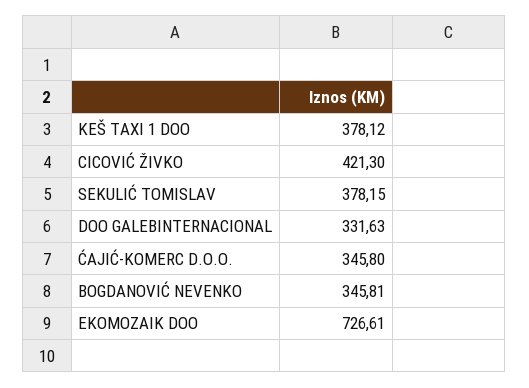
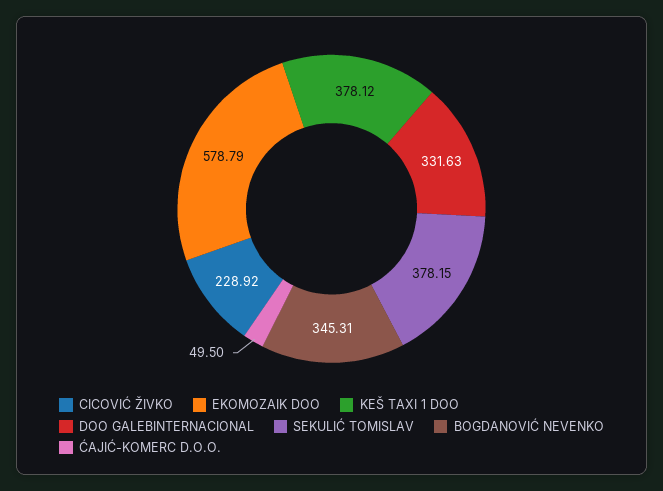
  {
    "KEŠ TAXI 1 DOO": 378.12,
-   "CICOVIĆ ŽIVKO": 421.3,
+   "CICOVIĆ ŽIVKO": 228.92,
    "SEKULIĆ TOMISLAV": 378.15,
    "DOO GALEBINTERNACIONAL": 331.63,
-   "ĆAJIĆ-KOMERC D.O.O.": 345.8,
+   "ĆAJIĆ-KOMERC D.O.O.": 49.5,
-   "BOGDANOVIĆ NEVENKO": 345.81,
+   "BOGDANOVIĆ NEVENKO": 345.31,
-   "EKOMOZAIK DOO": 726.61
+   "EKOMOZAIK DOO": 578.79
  }

